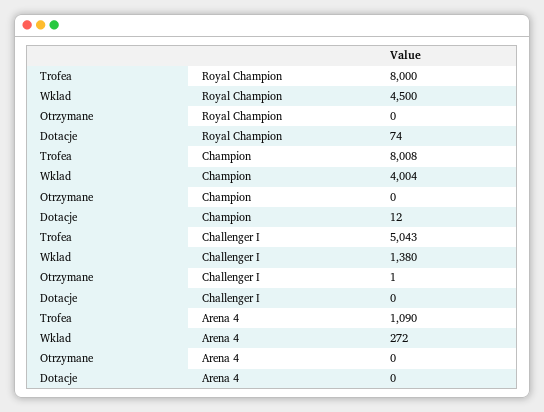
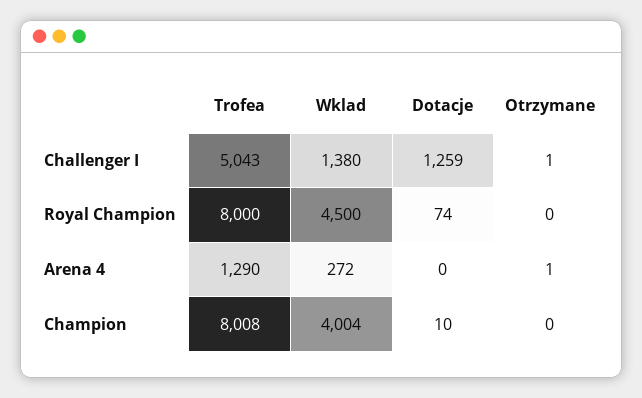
  {
    "Trofea": {
      "Royal Champion": 8000,
      "Champion": 8008,
      "Challenger I": 5043,
-     "Arena 4": 1090
+     "Arena 4": 1290
    },
    "Wklad": {
      "Royal Champion": 4500,
      "Champion": 4004,
      "Challenger I": 1380,
      "Arena 4": 272
    },
    "Otrzymane": {
      "Royal Champion": 0,
      "Champion": 0,
      "Challenger I": 1,
-     "Arena 4": 0
+     "Arena 4": 1
    },
    "Dotacje": {
      "Royal Champion": 74,
-     "Champion": 12,
+     "Champion": 10,
-     "Challenger I": 0,
+     "Challenger I": 1259,
      "Arena 4": 0
    }
  }

